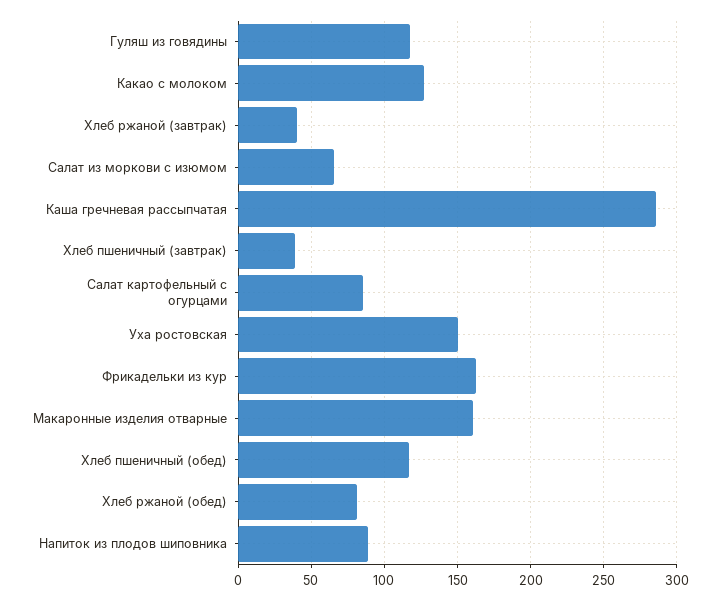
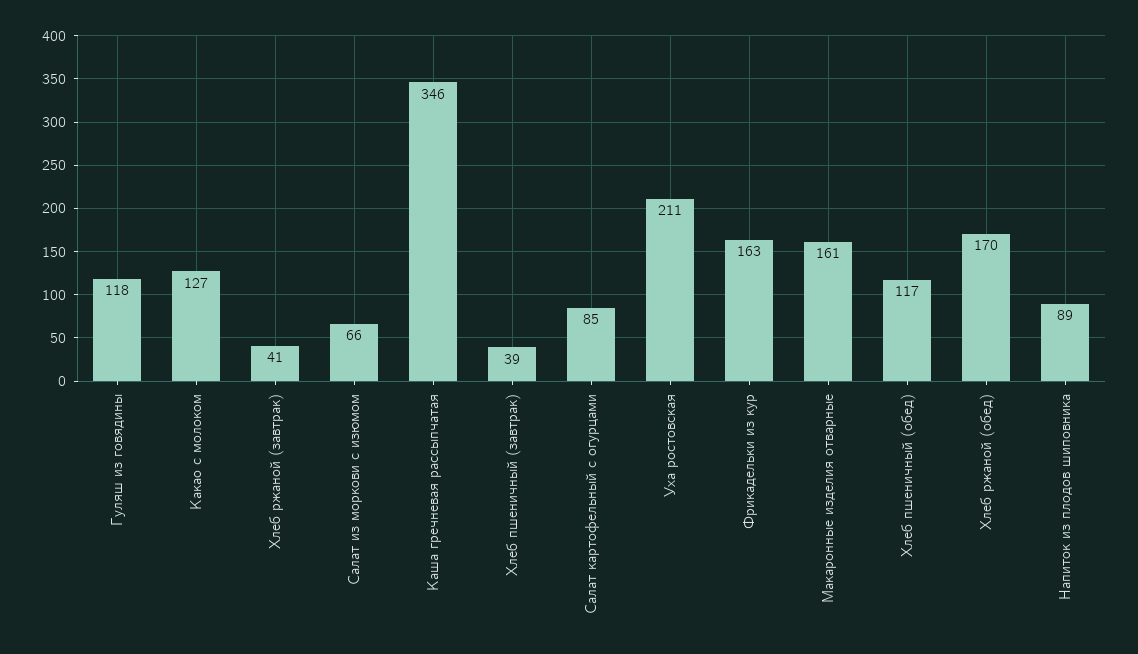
  {
    "Гуляш из говядины": 118,
    "Какао с молоком": 127,
    "Хлеб ржаной (завтрак)": 41,
    "Салат из моркови с изюмом": 66,
-   "Каша гречневая рассыпчатая": 285,
+   "Каша гречневая рассыпчатая": 346,
    "Хлеб пшеничный (завтрак)": 39,
    "Салат картофельный с огурцами": 85,
-   "Уха ростовская": 150,
+   "Уха ростовская": 211,
    "Фрикадельки из кур": 163,
    "Макаронные изделия отварные": 161,
    "Хлеб пшеничный (обед)": 117,
-   "Хлеб ржаной (обед)": 80,
+   "Хлеб ржаной (обед)": 170,
    "Напиток из плодов шиповника": 89
  }

